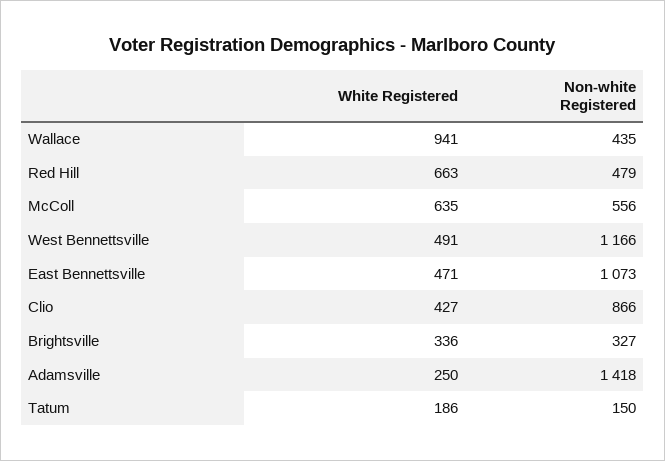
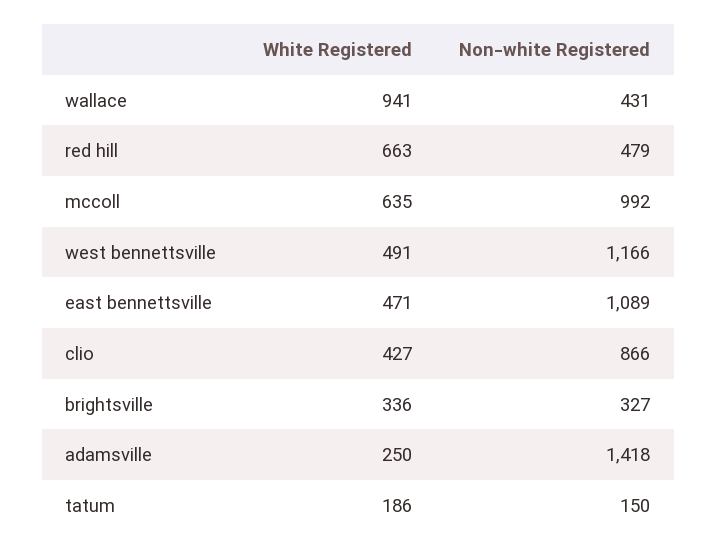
  {
    "White Registered": {
      "Wallace": 941,
      "Red Hill": 663,
      "McColl": 635,
      "West Bennettsville": 491,
      "East Bennettsville": 471,
      "Clio": 427,
      "Brightsville": 336,
      "Adamsville": 250,
      "Tatum": 186
    },
    "Non-white Registered": {
-     "Wallace": 435,
+     "Wallace": 431,
      "Red Hill": 479,
-     "McColl": 556,
+     "McColl": 992,
      "West Bennettsville": 1166,
-     "East Bennettsville": 1073,
+     "East Bennettsville": 1089,
      "Clio": 866,
      "Brightsville": 327,
      "Adamsville": 1418,
      "Tatum": 150
    }
  }

